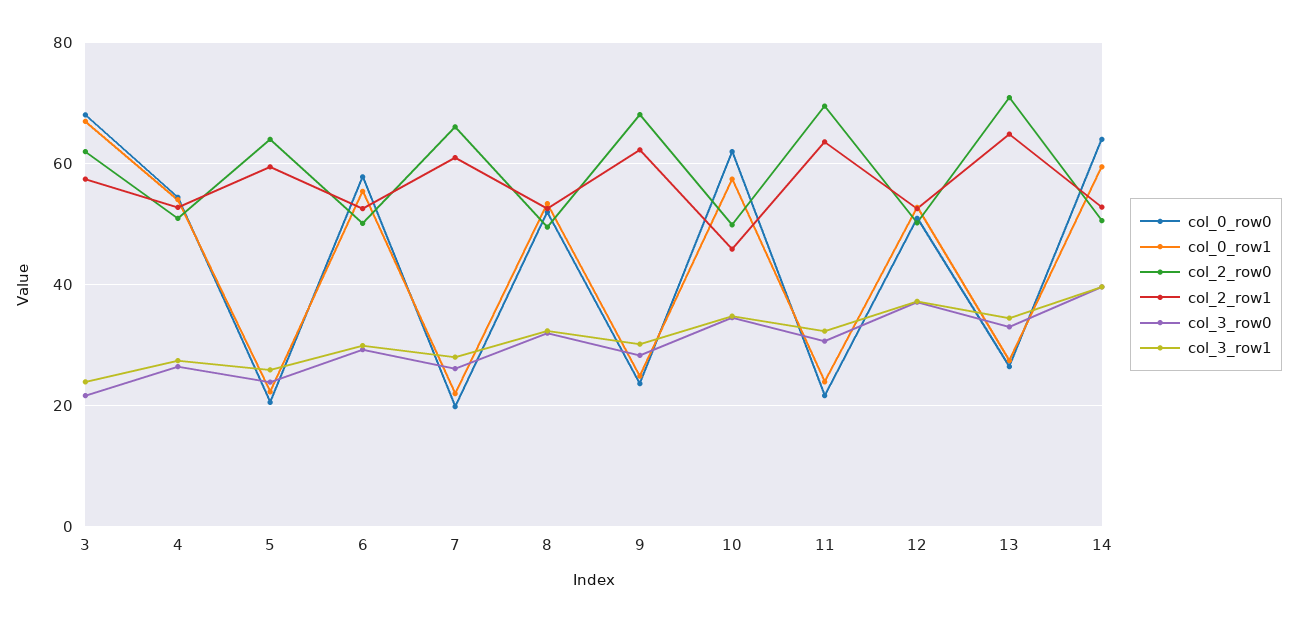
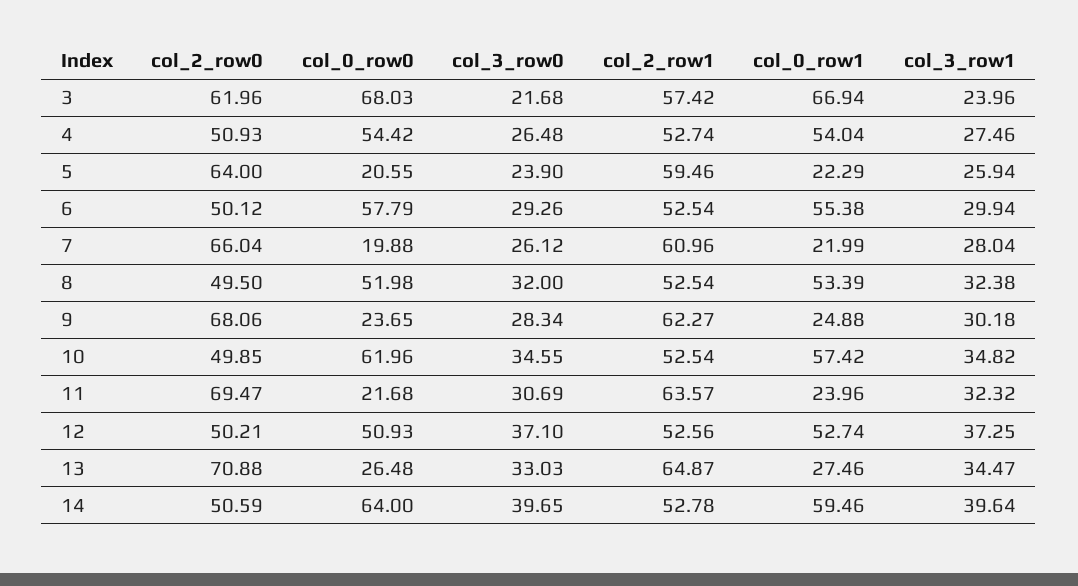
  {
    "col_0_row0": {
      "3": 68.03,
      "4": 54.42,
      "5": 20.55,
      "6": 57.79,
      "7": 19.88,
      "8": 51.98,
      "9": 23.65,
      "10": 61.96,
      "11": 21.68,
      "12": 50.93,
      "13": 26.48,
      "14": 64
    },
    "col_0_row1": {
      "3": 66.94,
      "4": 54.04,
      "5": 22.29,
      "6": 55.38,
      "7": 21.99,
      "8": 53.39,
      "9": 24.88,
      "10": 57.42,
      "11": 23.96,
      "12": 52.74,
      "13": 27.46,
      "14": 59.46
    },
    "col_2_row0": {
      "3": 61.96,
      "4": 50.93,
      "5": 64,
      "6": 50.12,
      "7": 66.04,
      "8": 49.5,
      "9": 68.06,
      "10": 49.85,
      "11": 69.47,
      "12": 50.21,
      "13": 70.88,
      "14": 50.59
    },
    "col_2_row1": {
      "3": 57.42,
      "4": 52.74,
      "5": 59.46,
      "6": 52.54,
      "7": 60.96,
      "8": 52.54,
      "9": 62.27,
-     "10": 46,
+     "10": 52.54,
      "11": 63.57,
      "12": 52.56,
      "13": 64.87,
      "14": 52.78
    },
    "col_3_row0": {
      "3": 21.68,
      "4": 26.48,
      "5": 23.9,
      "6": 29.26,
      "7": 26.12,
      "8": 32,
      "9": 28.34,
      "10": 34.55,
      "11": 30.69,
      "12": 37.1,
      "13": 33.03,
      "14": 39.65
    },
    "col_3_row1": {
      "3": 23.96,
      "4": 27.46,
      "5": 25.94,
      "6": 29.94,
      "7": 28.04,
      "8": 32.38,
      "9": 30.18,
      "10": 34.82,
      "11": 32.32,
      "12": 37.25,
      "13": 34.47,
      "14": 39.64
    }
  }

